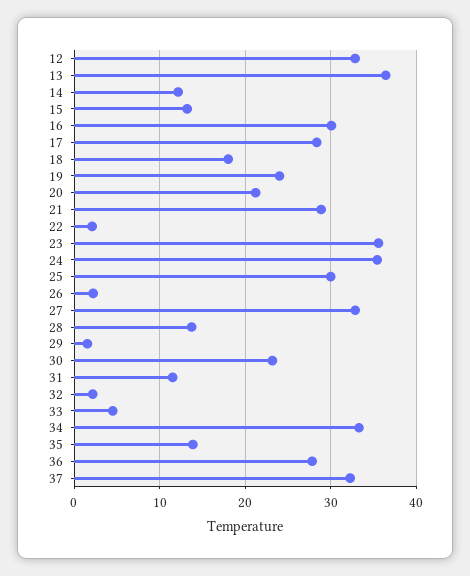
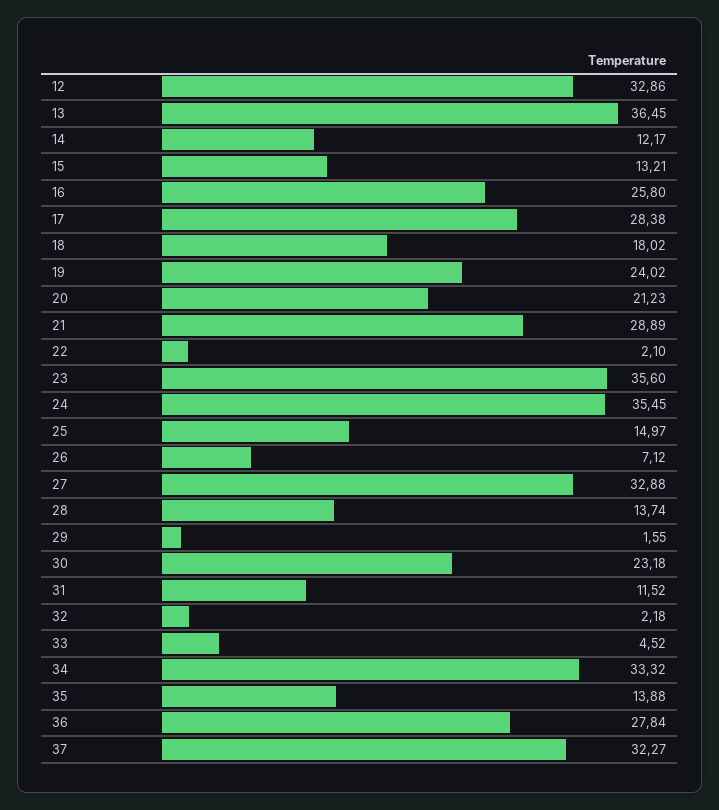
  {
    "12": 32.86,
    "13": 36.45,
    "14": 12.17,
    "15": 13.21,
-   "16": 30,
+   "16": 25.8,
    "17": 28.38,
    "18": 18.02,
    "19": 24.02,
    "20": 21.23,
    "21": 28.89,
    "22": 2.1,
    "23": 35.6,
    "24": 35.45,
-   "25": 30,
+   "25": 14.97,
-   "26": 2,
+   "26": 7.12,
    "27": 32.88,
    "28": 13.74,
    "29": 1.55,
    "30": 23.18,
    "31": 11.52,
    "32": 2.18,
    "33": 4.52,
    "34": 33.32,
    "35": 13.88,
    "36": 27.84,
    "37": 32.27
  }

